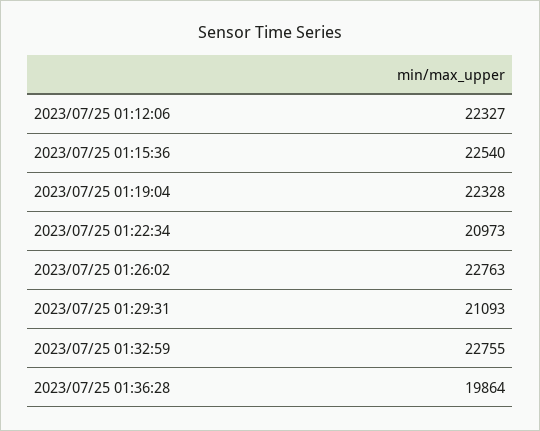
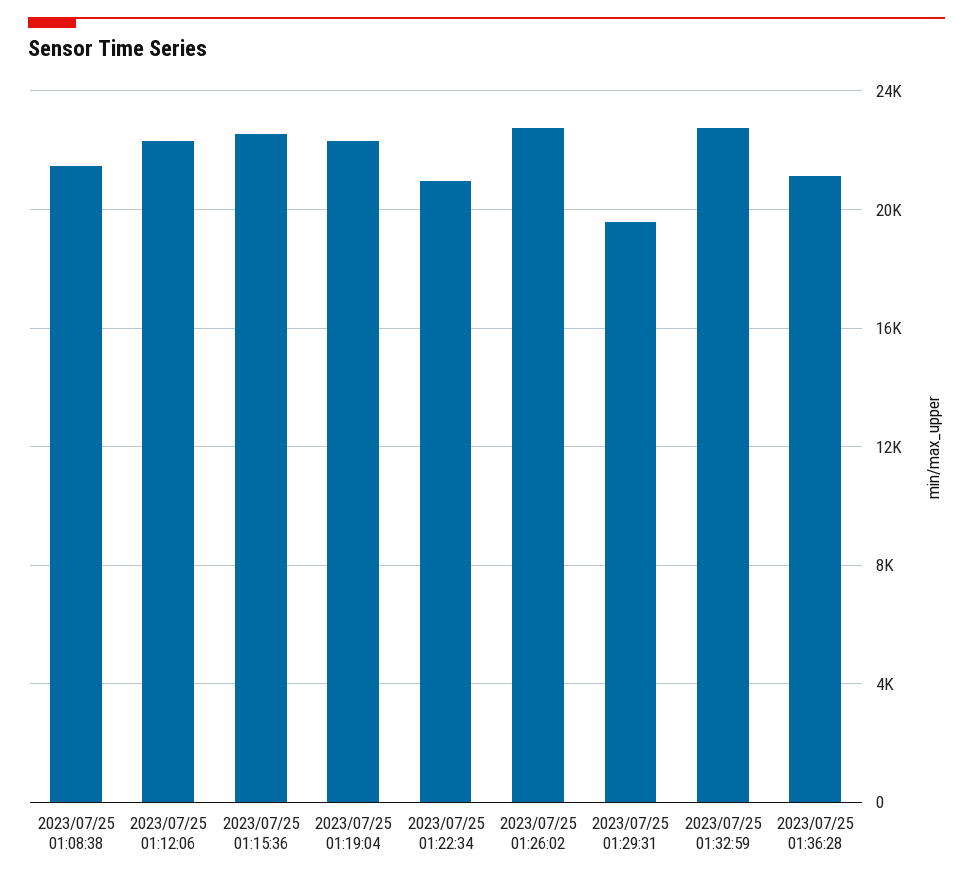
  {
    "2023/07/25 01:12:06": 22327,
    "2023/07/25 01:15:36": 22540,
    "2023/07/25 01:19:04": 22328,
    "2023/07/25 01:22:34": 20973,
    "2023/07/25 01:26:02": 22763,
-   "2023/07/25 01:29:31": 21093,
+   "2023/07/25 01:29:31": 19500,
    "2023/07/25 01:32:59": 22755,
-   "2023/07/25 01:36:28": 19864
+   "2023/07/25 01:36:28": 21000,
+   "2023/07/25 01:08:38": 21500
  }

